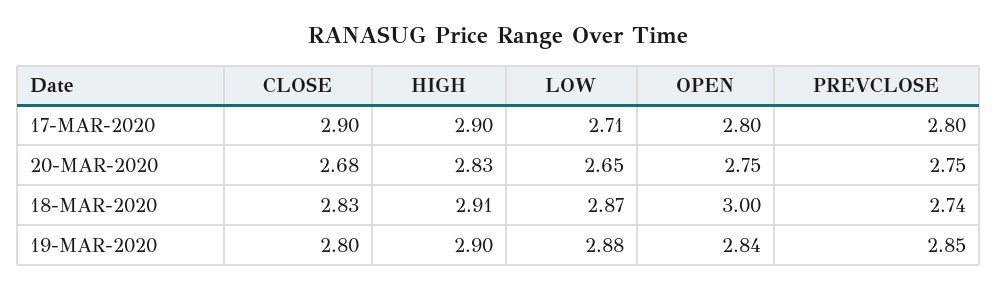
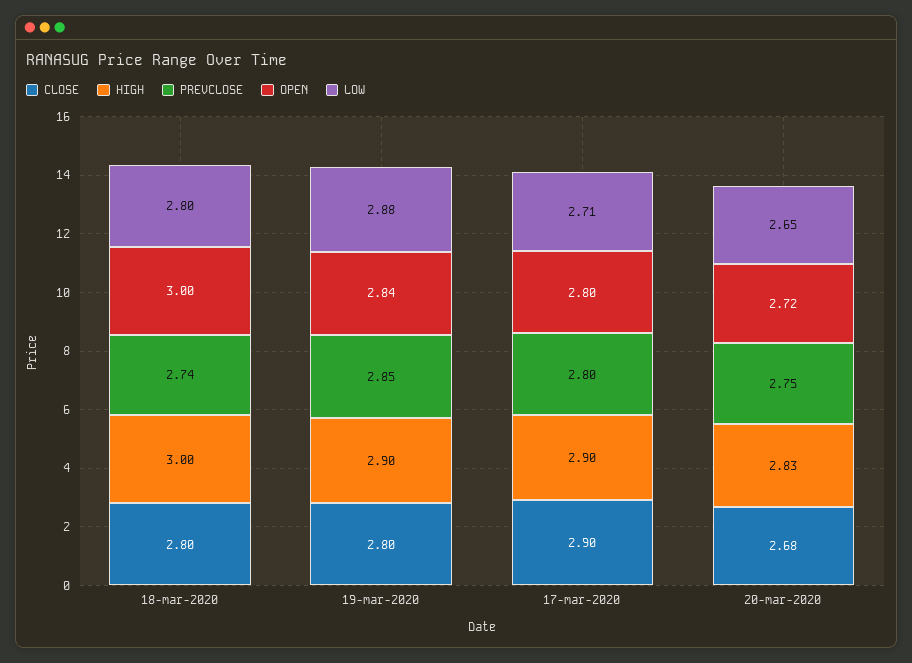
  {
    "CLOSE": {
      "17-MAR-2020": 2.9,
      "20-MAR-2020": 2.68,
-     "18-MAR-2020": 2.83,
+     "18-MAR-2020": 2.8,
      "19-MAR-2020": 2.8
    },
    "HIGH": {
      "17-MAR-2020": 2.9,
      "20-MAR-2020": 2.83,
-     "18-MAR-2020": 2.91,
+     "18-MAR-2020": 3,
      "19-MAR-2020": 2.9
    },
    "LOW": {
      "17-MAR-2020": 2.71,
      "20-MAR-2020": 2.65,
-     "18-MAR-2020": 2.87,
+     "18-MAR-2020": 2.8,
      "19-MAR-2020": 2.88
    },
    "OPEN": {
      "17-MAR-2020": 2.8,
-     "20-MAR-2020": 2.75,
+     "20-MAR-2020": 2.72,
      "18-MAR-2020": 3,
      "19-MAR-2020": 2.84
    },
    "PREVCLOSE": {
      "17-MAR-2020": 2.8,
      "20-MAR-2020": 2.75,
      "18-MAR-2020": 2.74,
      "19-MAR-2020": 2.85
    }
  }

